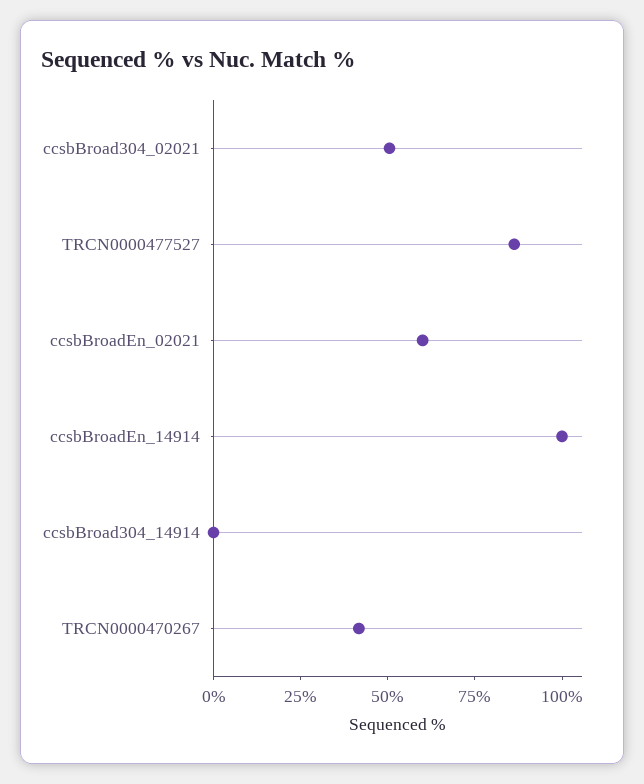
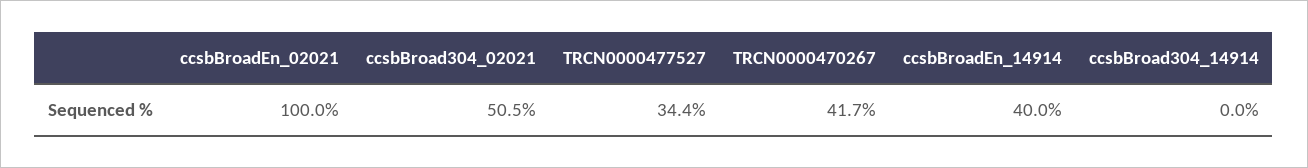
  {
    "ccsbBroad304_02021": 50.5,
-   "TRCN0000477527": 85,
+   "TRCN0000477527": 34.4,
-   "ccsbBroadEn_02021": 60,
+   "ccsbBroadEn_02021": 100,
-   "ccsbBroadEn_14914": 100,
+   "ccsbBroadEn_14914": 40,
    "ccsbBroad304_14914": 0,
    "TRCN0000470267": 41.7
  }

